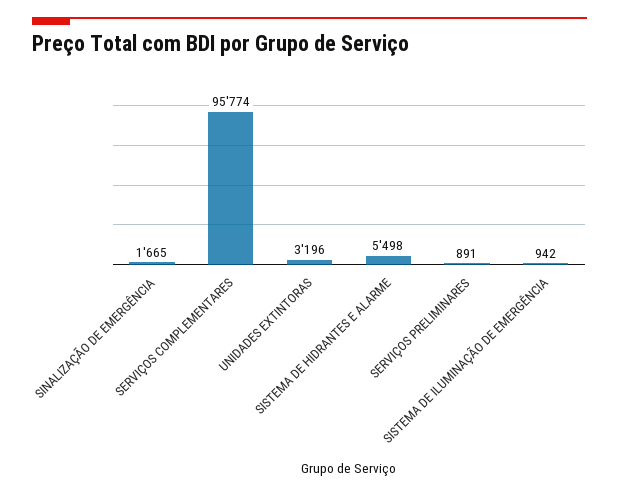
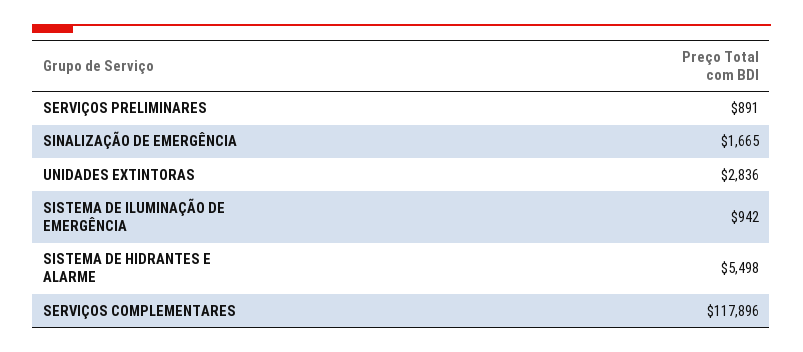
  {
    "SINALIZAÇÃO DE EMERGÊNCIA": 1665,
-   "SERVIÇOS COMPLEMENTARES": 95774,
+   "SERVIÇOS COMPLEMENTARES": 117896,
-   "UNIDADES EXTINTORAS": 3196,
+   "UNIDADES EXTINTORAS": 2836,
    "SISTEMA DE HIDRANTES E ALARME": 5498,
    "SERVIÇOS PRELIMINARES": 891,
    "SISTEMA DE ILUMINAÇÃO DE EMERGÊNCIA": 942
  }

